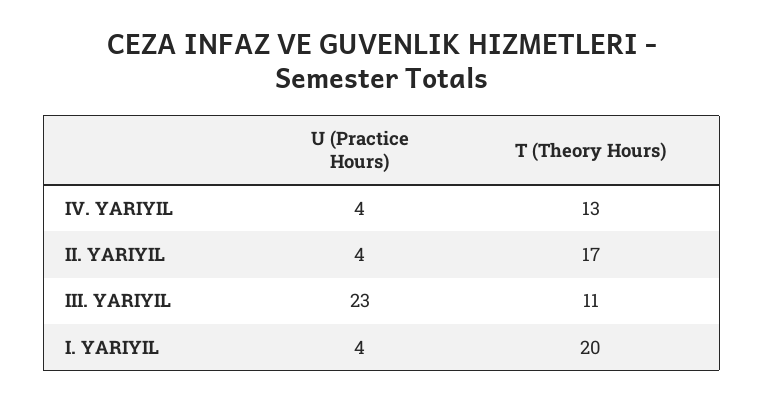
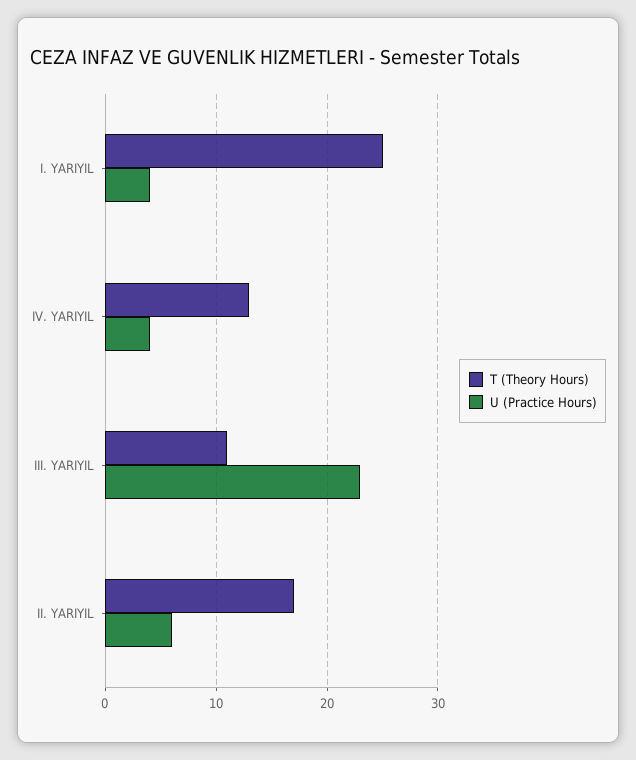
  {
    "U (Practice Hours)": {
      "IV. YARIYIL": 4,
-     "II. YARIYIL": 4,
+     "II. YARIYIL": 6,
      "III. YARIYIL": 23,
      "I. YARIYIL": 4
    },
    "T (Theory Hours)": {
      "IV. YARIYIL": 13,
      "II. YARIYIL": 17,
      "III. YARIYIL": 11,
-     "I. YARIYIL": 20
+     "I. YARIYIL": 25
    }
  }

